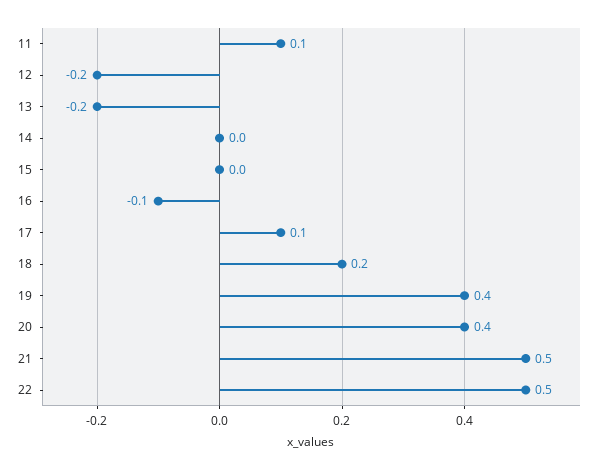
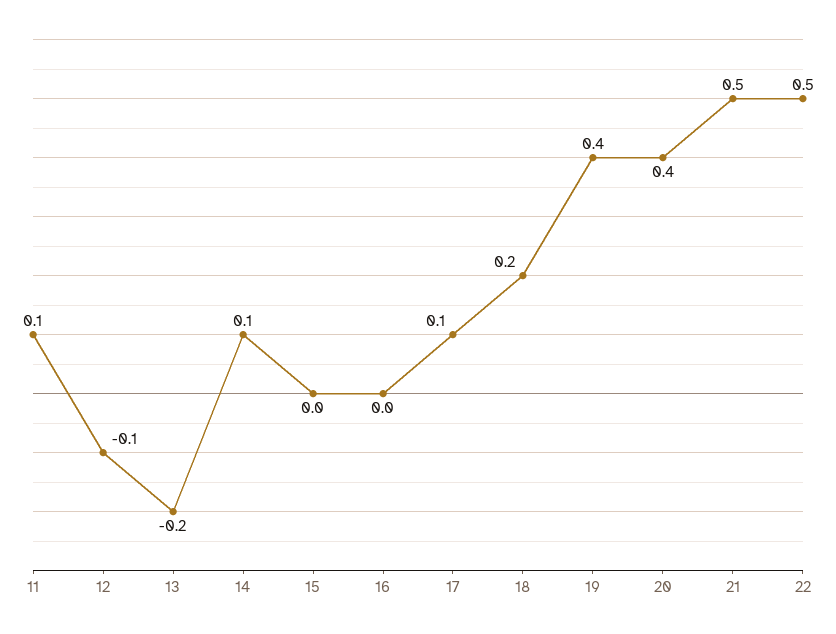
  {
    "11": 0.1,
-   "12": -0.2,
+   "12": -0.1,
    "13": -0.2,
-   "14": 0,
+   "14": 0.1,
    "15": 0,
-   "16": -0.1,
+   "16": 0,
    "17": 0.1,
    "18": 0.2,
    "19": 0.4,
    "20": 0.4,
    "21": 0.5,
    "22": 0.5
  }

